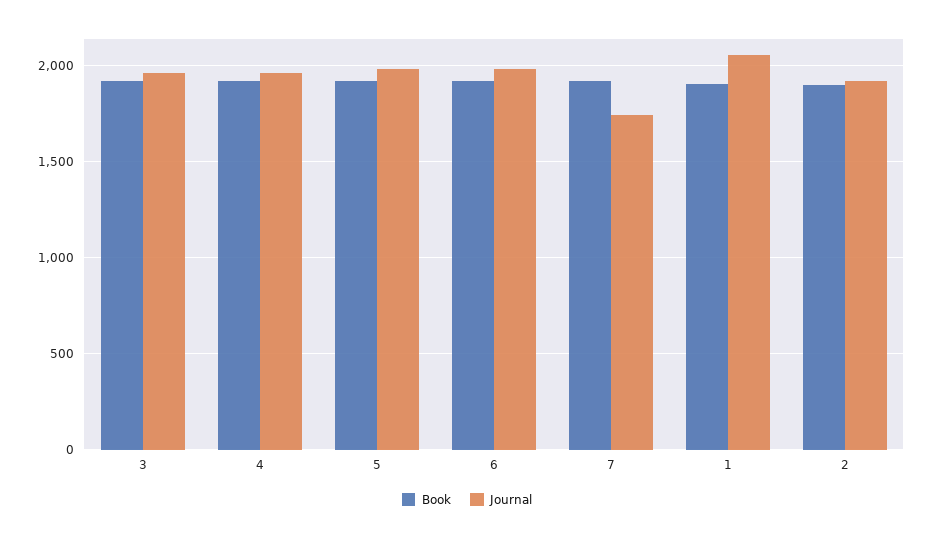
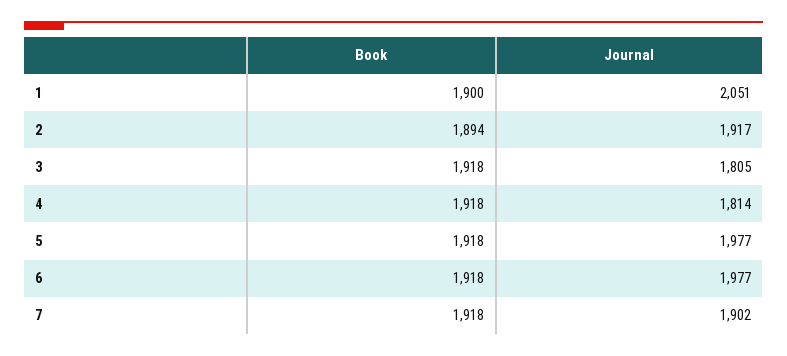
  {
    "Book": {
      "3": 1918,
      "4": 1918,
      "5": 1918,
      "6": 1918,
      "7": 1918,
      "1": 1900,
      "2": 1894
    },
    "Journal": {
-     "3": 1950,
+     "3": 1805,
-     "4": 1950,
+     "4": 1814,
      "5": 1977,
      "6": 1977,
-     "7": 1750,
+     "7": 1902,
      "1": 2051,
      "2": 1917
    }
  }

